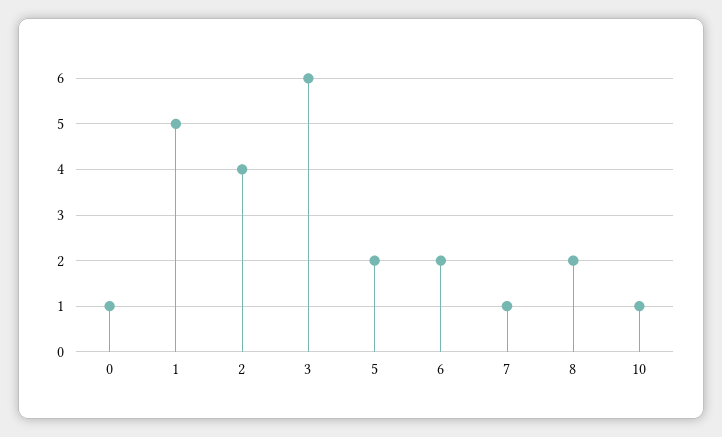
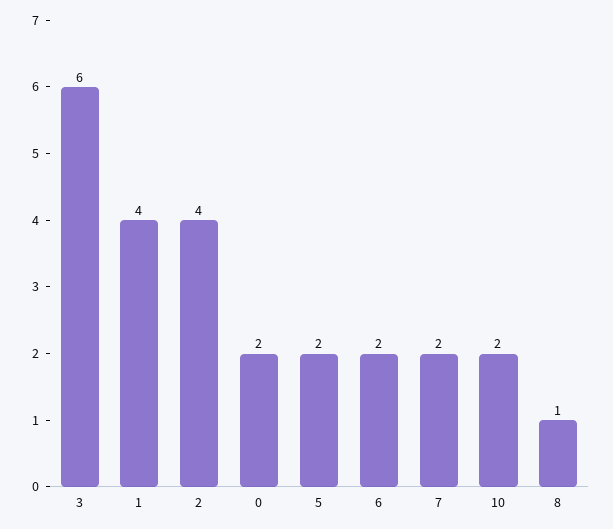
  {
-   "0": 1,
+   "0": 2,
-   "1": 5,
+   "1": 4,
    "2": 4,
    "3": 6,
    "5": 2,
    "6": 2,
-   "7": 1,
+   "7": 2,
-   "8": 2,
+   "8": 1,
-   "10": 1
+   "10": 2
  }

